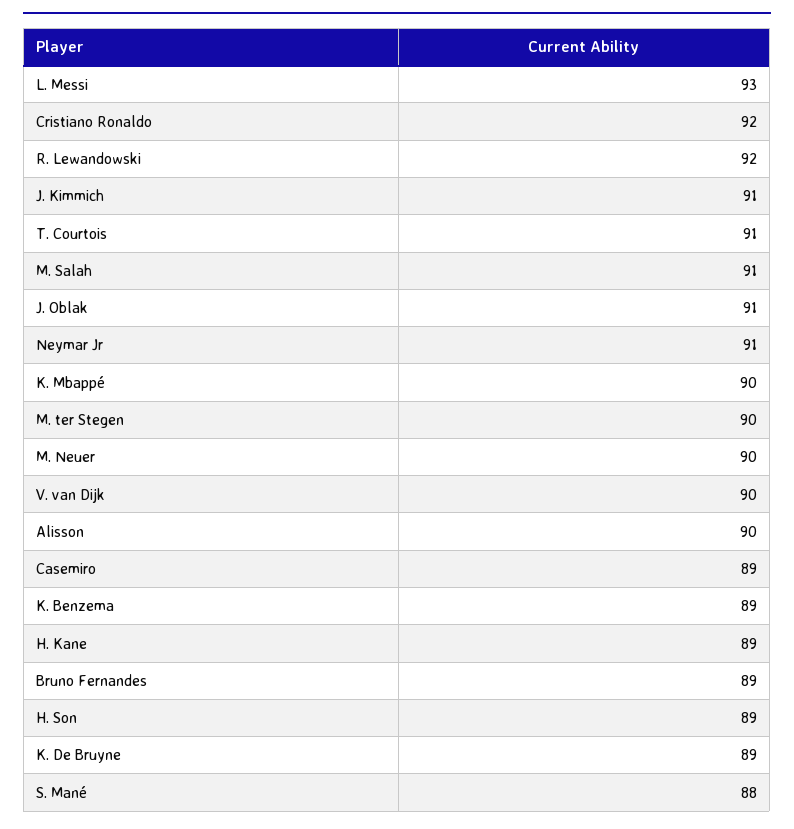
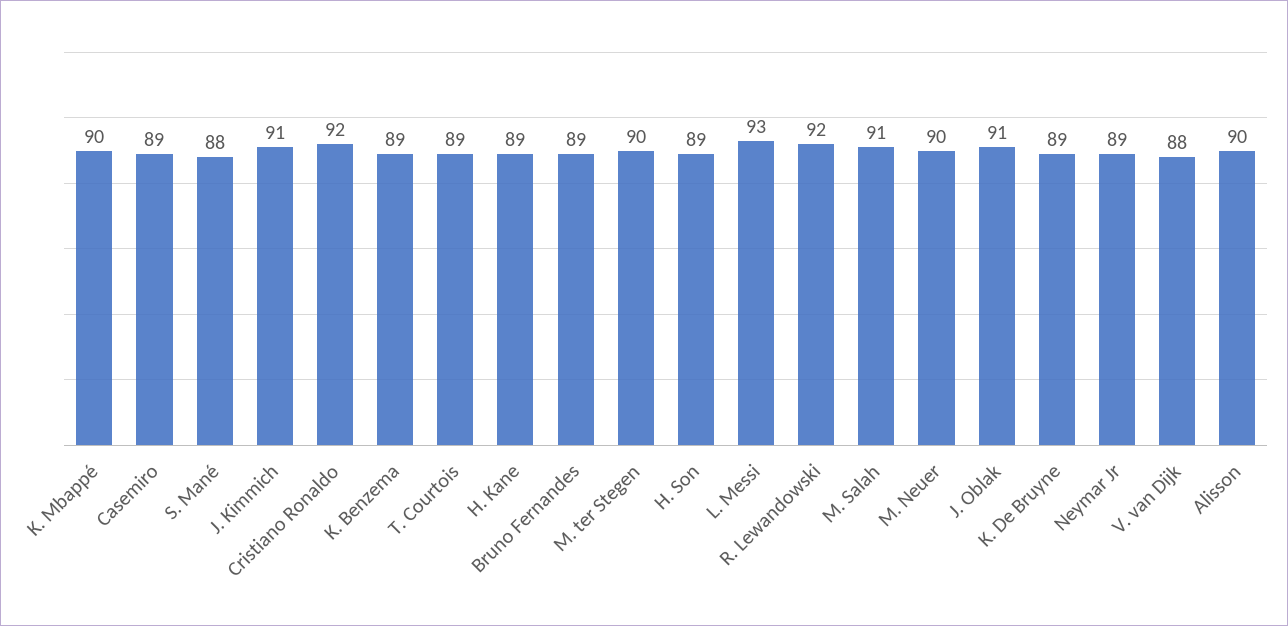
  {
    "L. Messi": 93,
    "Cristiano Ronaldo": 92,
    "R. Lewandowski": 92,
    "J. Kimmich": 91,
-   "T. Courtois": 91,
+   "T. Courtois": 89,
    "M. Salah": 91,
    "J. Oblak": 91,
-   "Neymar Jr": 91,
+   "Neymar Jr": 89,
    "K. Mbappé": 90,
    "M. ter Stegen": 90,
    "M. Neuer": 90,
-   "V. van Dijk": 90,
+   "V. van Dijk": 88,
    "Alisson": 90,
    "Casemiro": 89,
    "K. Benzema": 89,
    "H. Kane": 89,
    "Bruno Fernandes": 89,
    "H. Son": 89,
    "K. De Bruyne": 89,
    "S. Mané": 88
  }

